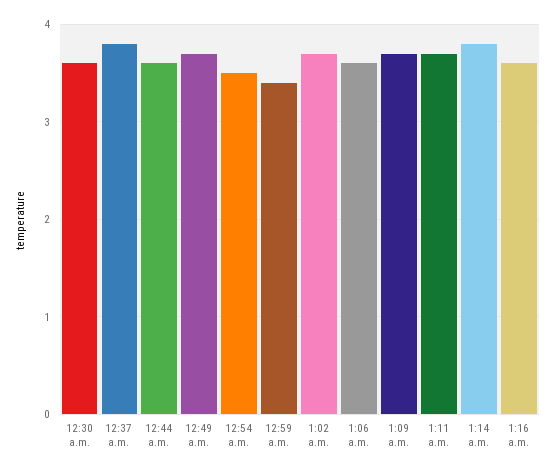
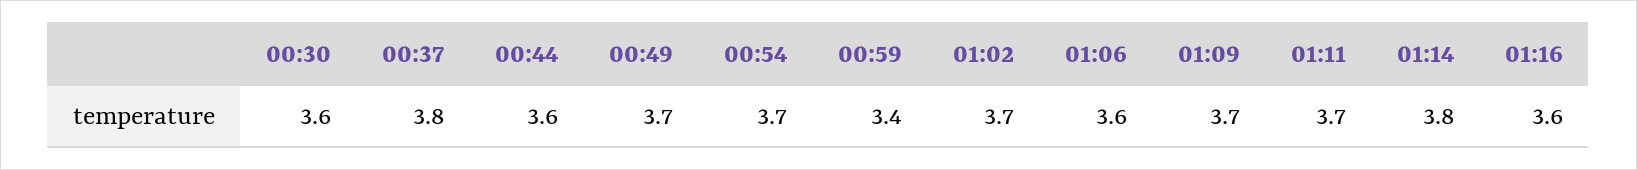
  {
    "12:30 a.m.": 3.6,
    "12:37 a.m.": 3.8,
    "12:44 a.m.": 3.6,
    "12:49 a.m.": 3.7,
-   "12:54 a.m.": 3.5,
+   "12:54 a.m.": 3.7,
    "12:59 a.m.": 3.4,
    "1:02 a.m.": 3.7,
    "1:06 a.m.": 3.6,
    "1:09 a.m.": 3.7,
    "1:11 a.m.": 3.7,
    "1:14 a.m.": 3.8,
    "1:16 a.m.": 3.6
  }

